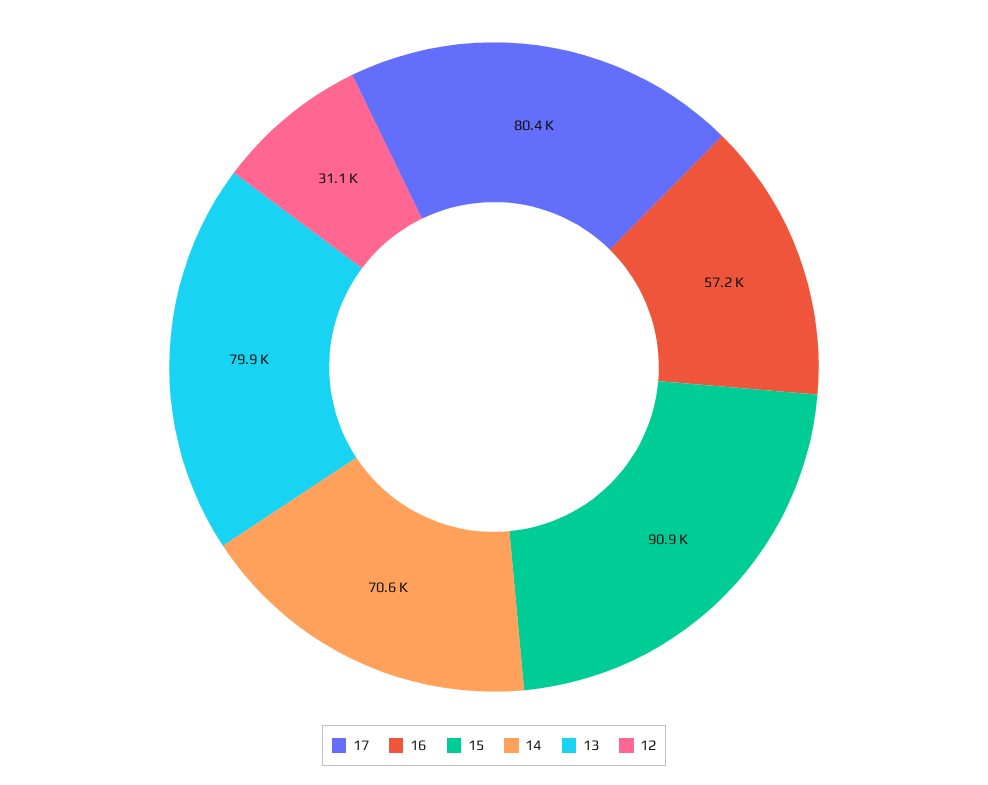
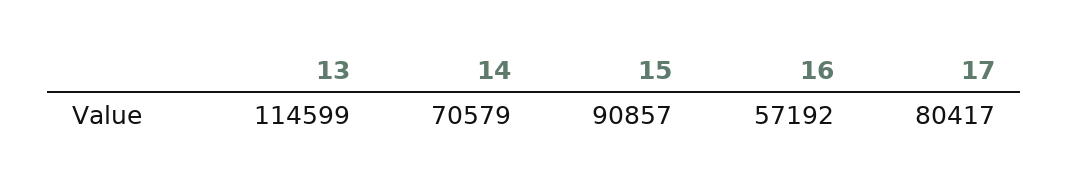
  {
    "17": 80417,
    "16": 57192,
    "15": 90857,
    "14": 70579,
-   "13": 79900,
+   "13": 114599
-   "12": 31100
  }

